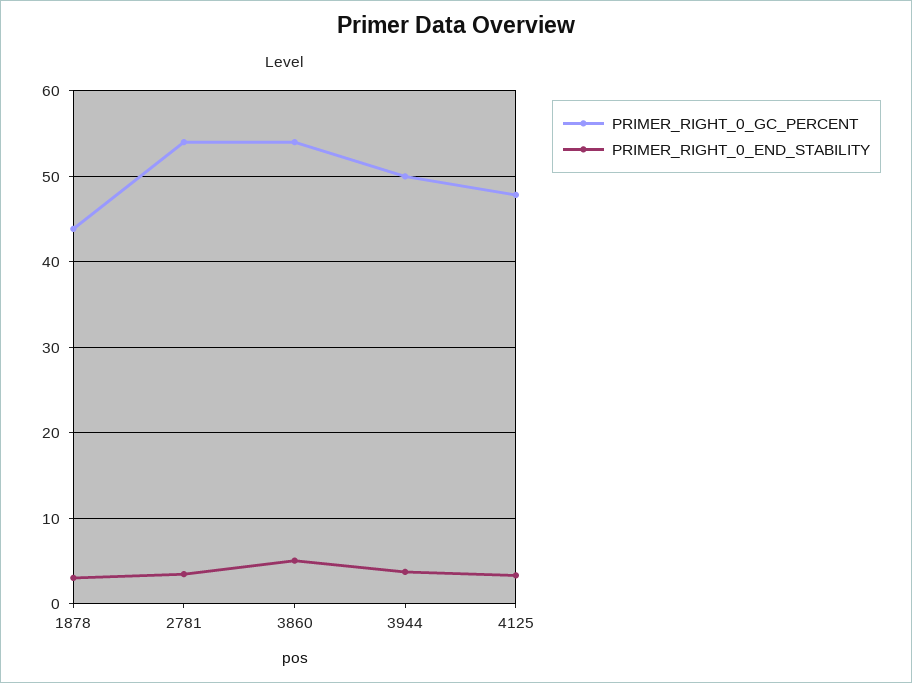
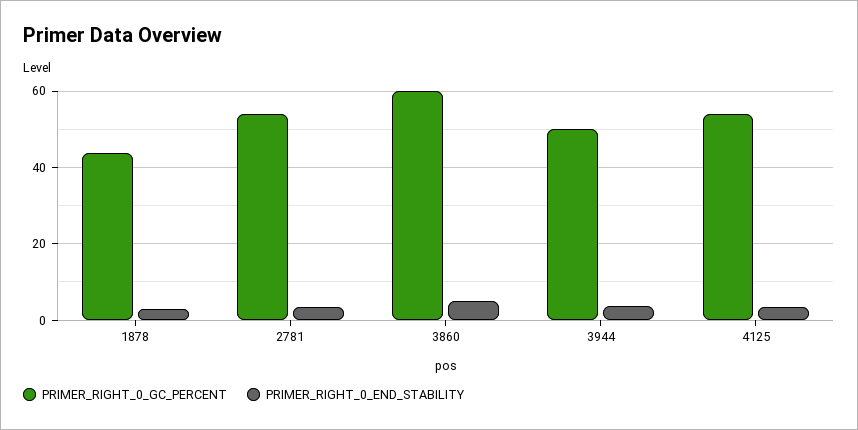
  {
    "PRIMER_RIGHT_0_GC_PERCENT": {
      "1878": 44,
      "2781": 54,
-     "3860": 54,
+     "3860": 60,
      "3944": 50,
-     "4125": 48
+     "4125": 54
    },
    "PRIMER_RIGHT_0_END_STABILITY": {
      "1878": 3,
      "2781": 3,
      "3860": 5,
      "3944": 4,
      "4125": 3
    }
  }

